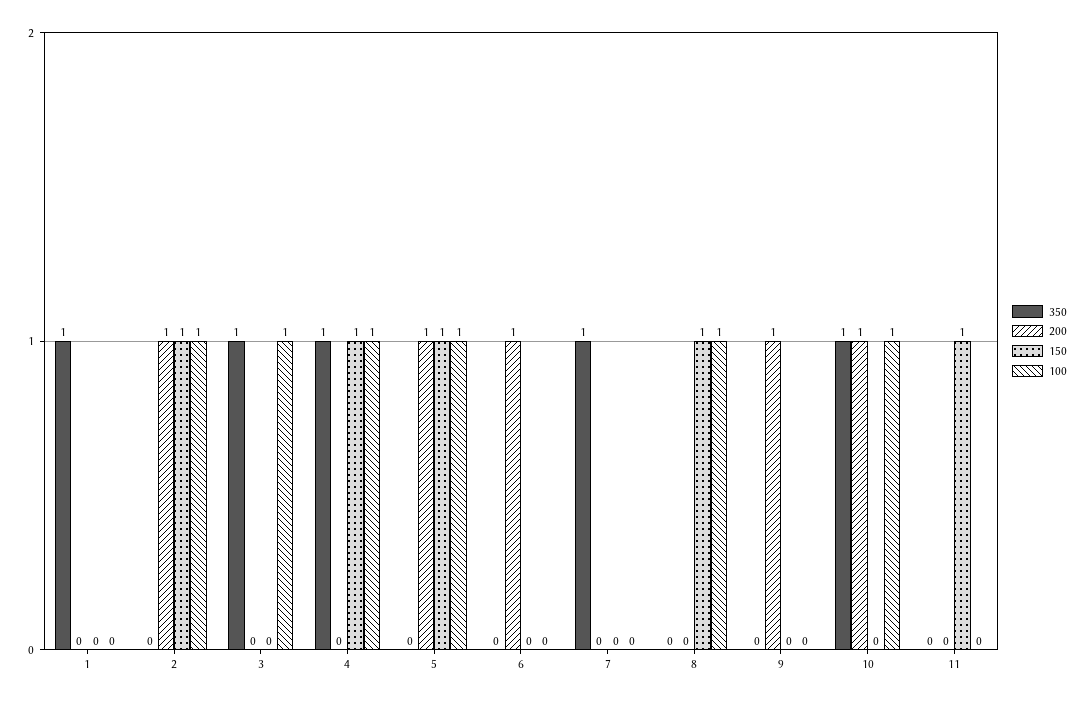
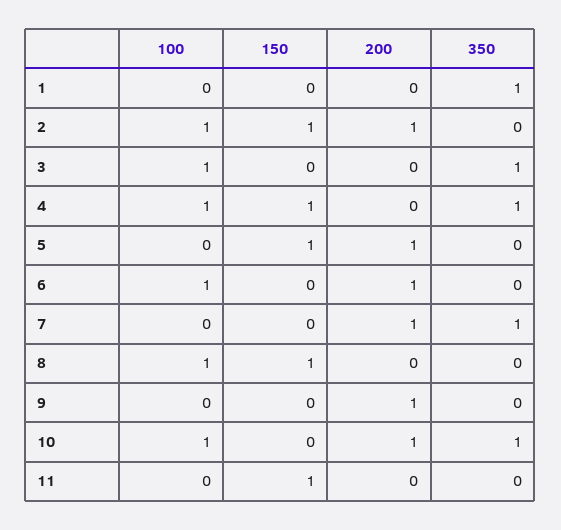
  {
    "350": {
      "1": 1,
      "2": 0,
      "3": 1,
      "4": 1,
      "5": 0,
      "6": 0,
      "7": 1,
      "8": 0,
      "9": 0,
      "10": 1,
      "11": 0
    },
    "200": {
      "1": 0,
      "2": 1,
      "3": 0,
      "4": 0,
      "5": 1,
      "6": 1,
-     "7": 0,
+     "7": 1,
      "8": 0,
      "9": 1,
      "10": 1,
      "11": 0
    },
    "150": {
      "1": 0,
      "2": 1,
      "3": 0,
      "4": 1,
      "5": 1,
      "6": 0,
      "7": 0,
      "8": 1,
      "9": 0,
      "10": 0,
      "11": 1
    },
    "100": {
      "1": 0,
      "2": 1,
      "3": 1,
      "4": 1,
-     "5": 1,
+     "5": 0,
-     "6": 0,
+     "6": 1,
      "7": 0,
      "8": 1,
      "9": 0,
      "10": 1,
      "11": 0
    }
  }

